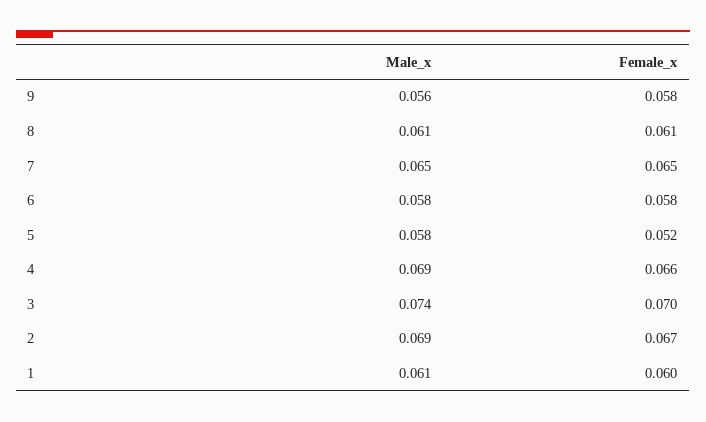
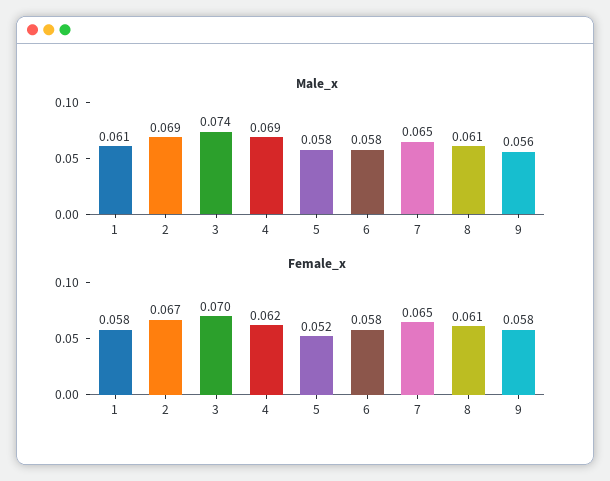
  {
    "Male_x": {
      "9": 0.056,
      "8": 0.061,
      "7": 0.065,
      "6": 0.058,
      "5": 0.058,
      "4": 0.069,
      "3": 0.074,
      "2": 0.069,
      "1": 0.061
    },
    "Female_x": {
      "9": 0.058,
      "8": 0.061,
      "7": 0.065,
      "6": 0.058,
      "5": 0.052,
-     "4": 0.066,
+     "4": 0.062,
      "3": 0.07,
      "2": 0.067,
-     "1": 0.06
+     "1": 0.058
    }
  }

